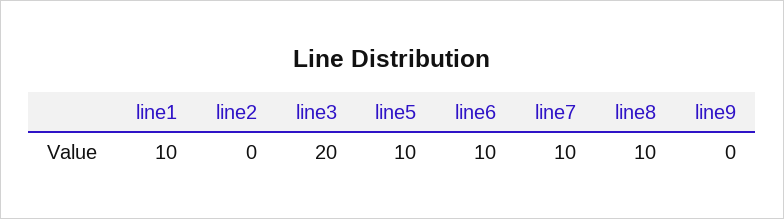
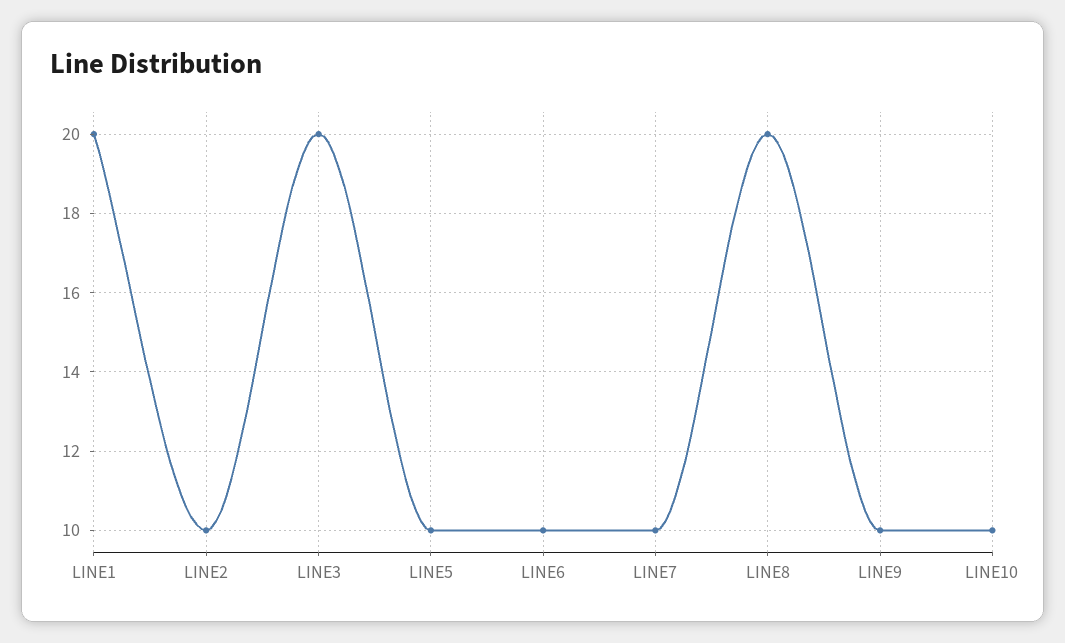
  {
-   "line1": 10,
+   "line1": 20,
-   "line2": 0,
+   "line2": 10,
    "line3": 20,
    "line5": 10,
    "line6": 10,
    "line7": 10,
-   "line8": 10,
+   "line8": 20,
-   "line9": 0
+   "line9": 10,
+   "LINE10": 10
  }

